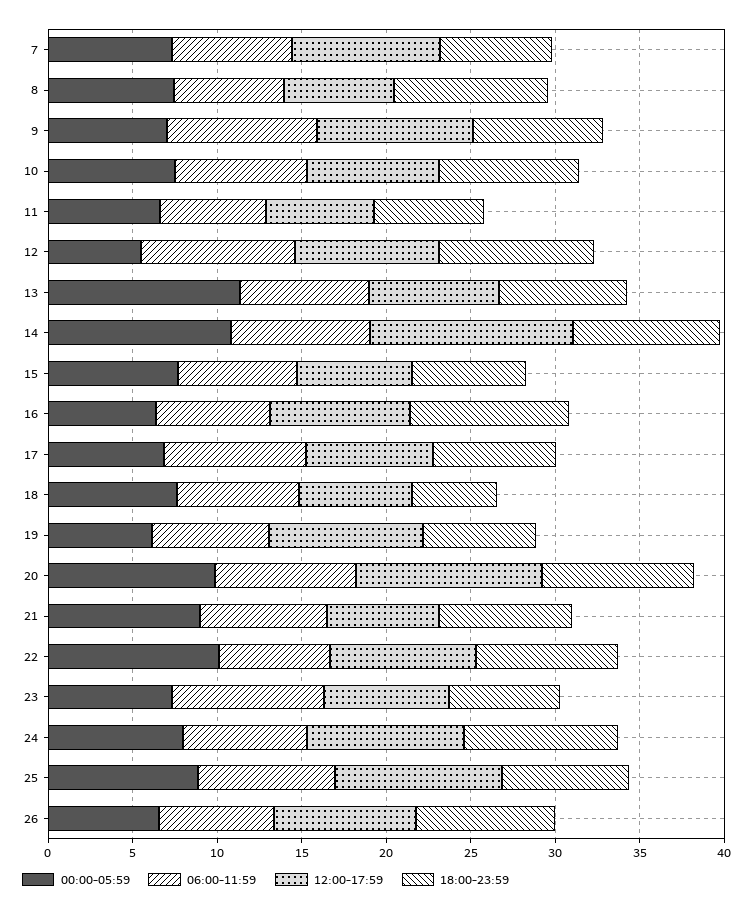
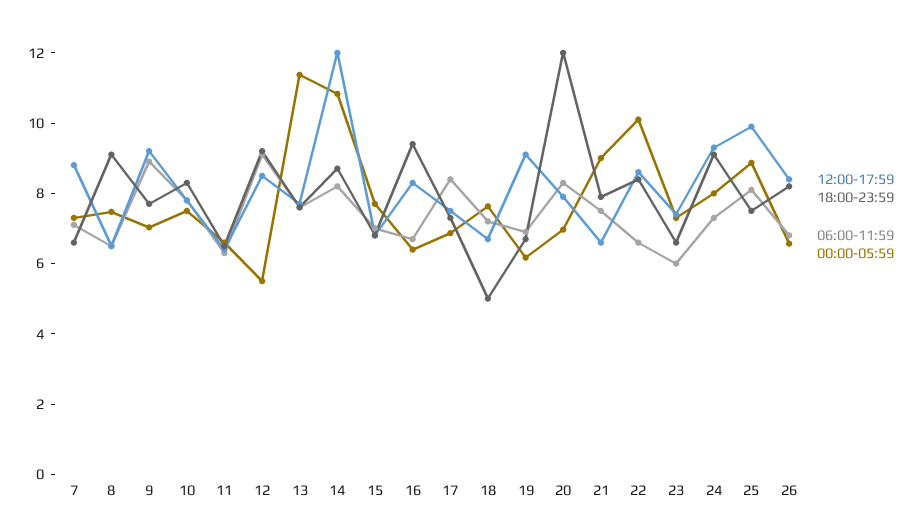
  {
    "00:00-05:59": {
      "7": 7.5,
      "8": 7.5,
      "9": 7,
      "10": 7.5,
      "11": 6.5,
      "12": 5.5,
      "13": 11.5,
      "14": 11,
      "15": 7.5,
      "16": 6.5,
      "17": 7,
      "18": 7.5,
      "19": 6,
-     "20": 10,
+     "20": 7,
      "21": 9,
      "22": 10,
      "23": 7.5,
      "24": 8,
      "25": 9,
      "26": 6.5
    },
    "06:00-11:59": {
      "7": 7,
      "8": 6.5,
      "9": 9,
      "10": 8,
      "11": 6.5,
      "12": 9,
      "13": 7.5,
      "14": 8,
      "15": 7,
      "16": 6.5,
      "17": 8.5,
      "18": 7,
      "19": 7,
      "20": 8.5,
      "21": 7.5,
      "22": 6.5,
-     "23": 9,
+     "23": 6,
      "24": 7.5,
      "25": 8,
      "26": 7
    },
    "12:00-17:59": {
      "7": 9,
      "8": 6.5,
      "9": 9,
      "10": 8,
      "11": 6.5,
      "12": 8.5,
      "13": 7.5,
      "14": 12,
      "15": 7,
      "16": 8.5,
      "17": 7.5,
      "18": 6.5,
      "19": 9,
-     "20": 11,
+     "20": 8,
      "21": 6.5,
      "22": 8.5,
      "23": 7.5,
      "24": 9.5,
      "25": 10,
      "26": 8.5
    },
    "18:00-23:59": {
      "7": 6.5,
      "8": 9,
      "9": 7.5,
      "10": 8.5,
      "11": 6.5,
      "12": 9,
      "13": 7.5,
      "14": 8.5,
      "15": 7,
      "16": 9.5,
      "17": 7.5,
      "18": 5,
      "19": 6.5,
-     "20": 9,
+     "20": 12,
      "21": 8,
      "22": 8.5,
      "23": 6.5,
      "24": 9,
      "25": 7.5,
      "26": 8
    }
  }

